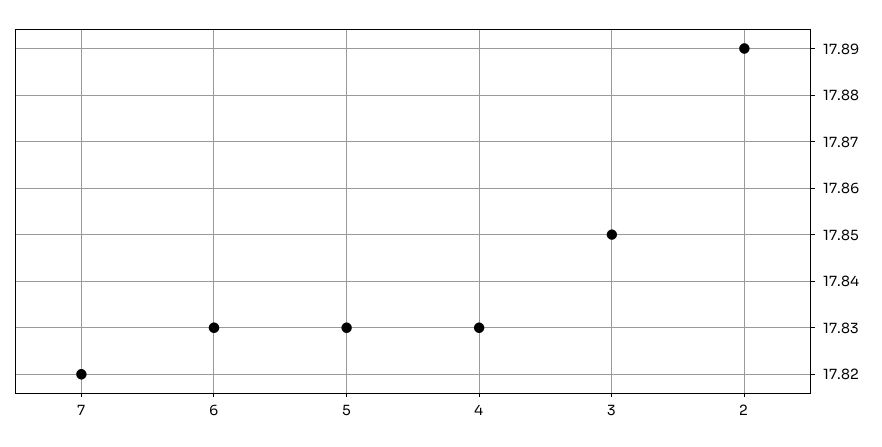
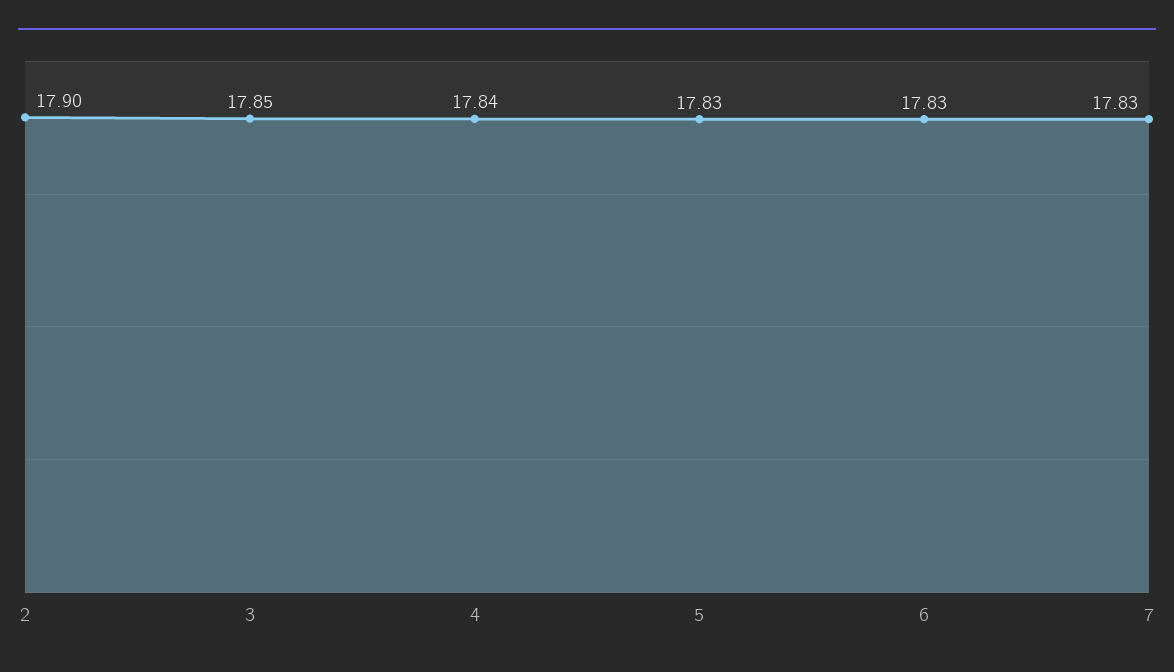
  {
-   "7": 17.82,
+   "7": 17.83,
    "6": 17.83,
    "5": 17.83,
-   "4": 17.83,
+   "4": 17.84,
    "3": 17.85,
-   "2": 17.89
+   "2": 17.9
  }

